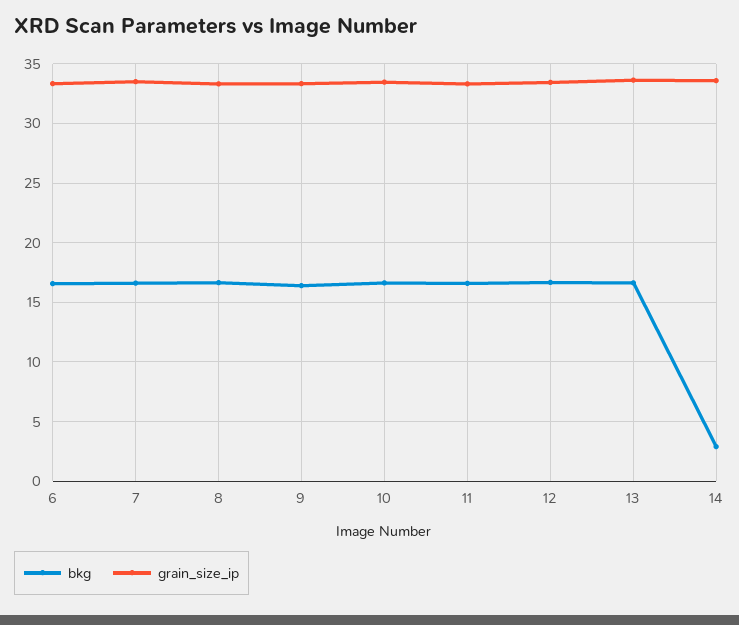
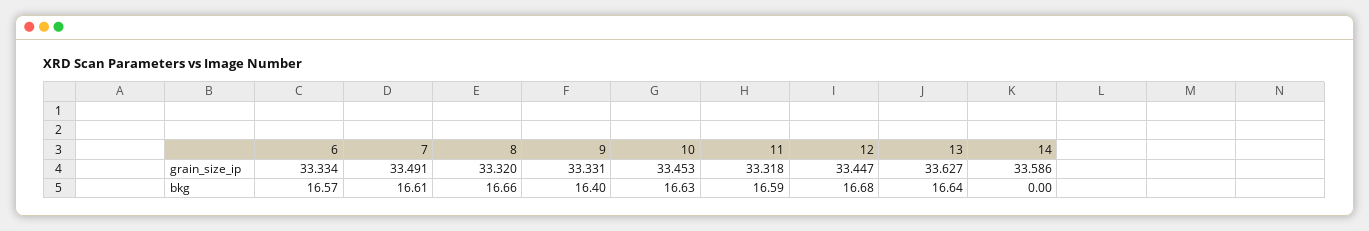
  {
    "bkg": {
      "6": 16.57,
      "7": 16.61,
      "8": 16.66,
      "9": 16.4,
      "10": 16.63,
      "11": 16.59,
      "12": 16.68,
      "13": 16.64,
-     "14": 3
+     "14": 0
    },
    "grain_size_ip": {
      "6": 33.334,
      "7": 33.491,
      "8": 33.32,
      "9": 33.331,
      "10": 33.453,
      "11": 33.318,
      "12": 33.447,
      "13": 33.627,
      "14": 33.586
    }
  }

